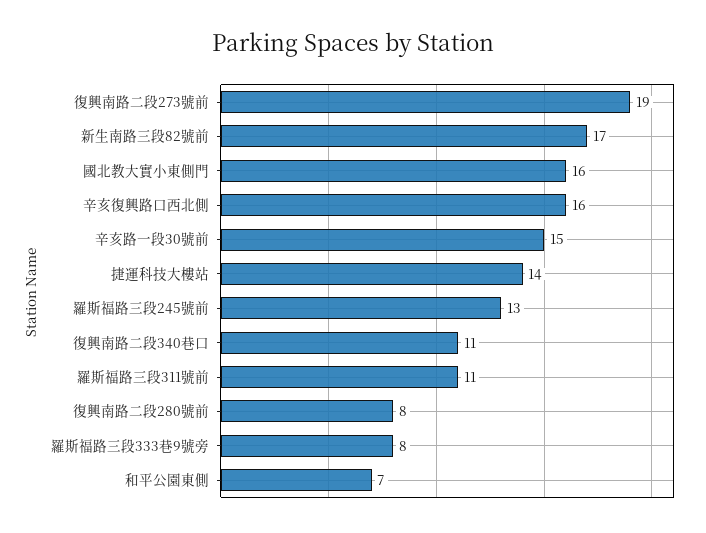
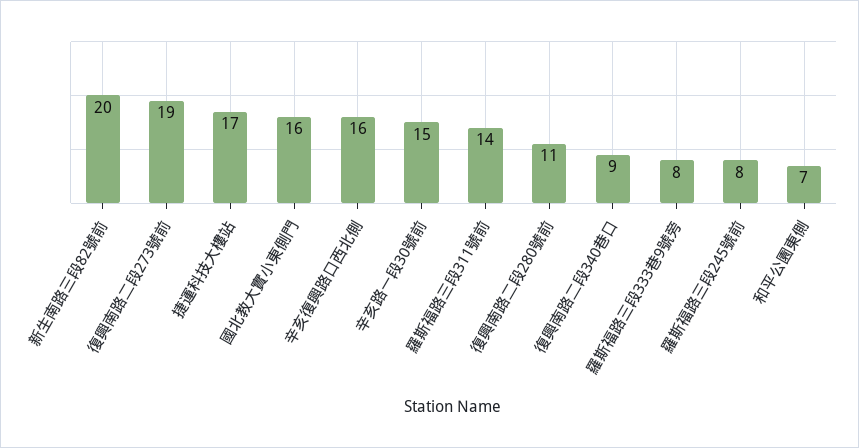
  {
    "復興南路二段273號前": 19,
-   "新生南路三段82號前": 17,
+   "新生南路三段82號前": 20,
    "國北教大實小東側門": 16,
    "辛亥復興路口西北側": 16,
    "辛亥路一段30號前": 15,
-   "捷運科技大樓站": 14,
+   "捷運科技大樓站": 17,
-   "羅斯福路三段245號前": 13,
+   "羅斯福路三段245號前": 8,
-   "復興南路二段340巷口": 11,
+   "復興南路二段340巷口": 9,
-   "羅斯福路三段311號前": 11,
+   "羅斯福路三段311號前": 14,
-   "復興南路二段280號前": 8,
+   "復興南路二段280號前": 11,
    "羅斯福路三段333巷9號旁": 8,
    "和平公園東側": 7
  }

